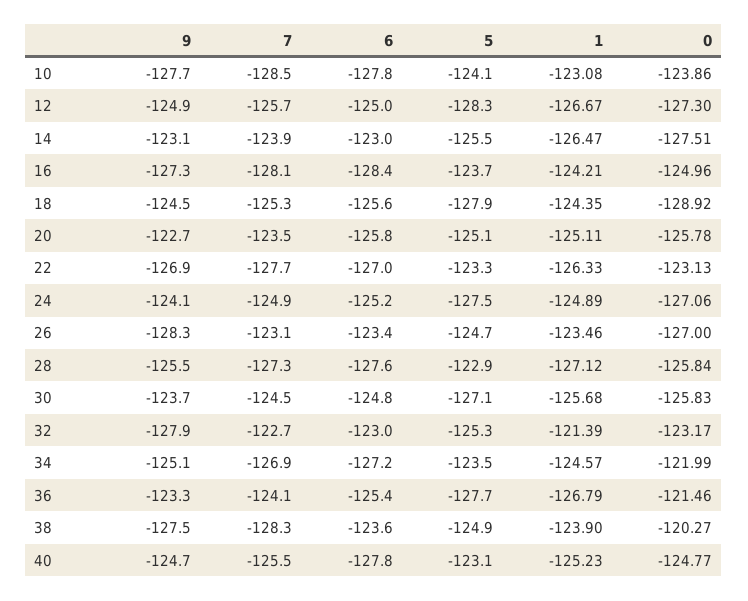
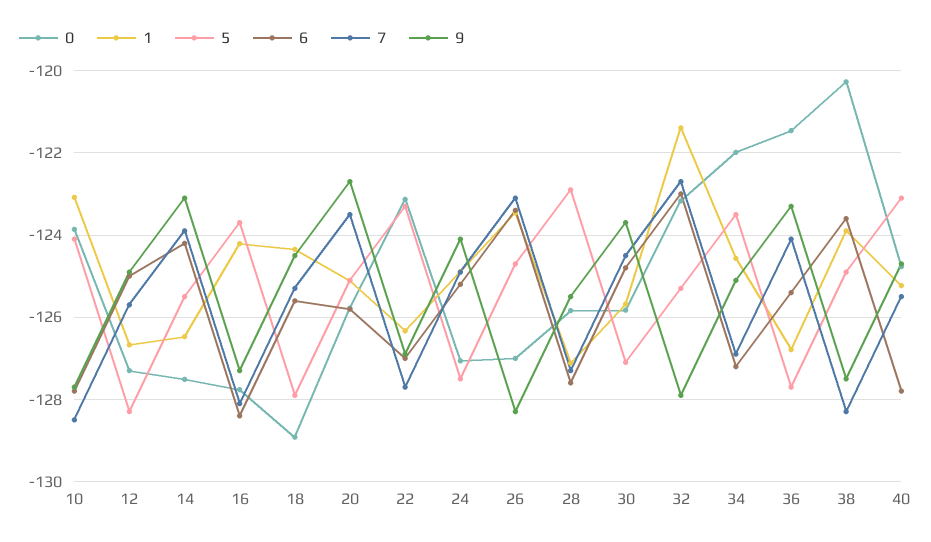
  {
    "9": {
      "10": -127.7,
      "12": -124.9,
      "14": -123.1,
      "16": -127.3,
      "18": -124.5,
      "20": -122.7,
      "22": -126.9,
      "24": -124.1,
      "26": -128.3,
      "28": -125.5,
      "30": -123.7,
      "32": -127.9,
      "34": -125.1,
      "36": -123.3,
      "38": -127.5,
      "40": -124.7
    },
    "7": {
      "10": -128.5,
      "12": -125.7,
      "14": -123.9,
      "16": -128.1,
      "18": -125.3,
      "20": -123.5,
      "22": -127.7,
      "24": -124.9,
      "26": -123.1,
      "28": -127.3,
      "30": -124.5,
      "32": -122.7,
      "34": -126.9,
      "36": -124.1,
      "38": -128.3,
      "40": -125.5
    },
    "6": {
      "10": -127.8,
      "12": -125,
-     "14": -123,
+     "14": -124.2,
      "16": -128.4,
      "18": -125.6,
      "20": -125.8,
      "22": -127,
      "24": -125.2,
      "26": -123.4,
      "28": -127.6,
      "30": -124.8,
      "32": -123,
      "34": -127.2,
      "36": -125.4,
      "38": -123.6,
      "40": -127.8
    },
    "5": {
      "10": -124.1,
      "12": -128.3,
      "14": -125.5,
      "16": -123.7,
      "18": -127.9,
      "20": -125.1,
      "22": -123.3,
      "24": -127.5,
      "26": -124.7,
      "28": -122.9,
      "30": -127.1,
      "32": -125.3,
      "34": -123.5,
      "36": -127.7,
      "38": -124.9,
      "40": -123.1
    },
    "1": {
      "10": -123.08,
      "12": -126.67,
      "14": -126.47,
      "16": -124.21,
      "18": -124.35,
      "20": -125.11,
      "22": -126.33,
      "24": -124.89,
      "26": -123.46,
      "28": -127.12,
      "30": -125.68,
      "32": -121.39,
      "34": -124.57,
      "36": -126.79,
      "38": -123.9,
      "40": -125.23
    },
    "0": {
      "10": -123.86,
      "12": -127.3,
      "14": -127.51,
-     "16": -124.96,
+     "16": -127.8,
      "18": -128.92,
      "20": -125.78,
      "22": -123.13,
      "24": -127.06,
      "26": -127,
      "28": -125.84,
      "30": -125.83,
      "32": -123.17,
      "34": -121.99,
      "36": -121.46,
      "38": -120.27,
      "40": -124.77
    }
  }

